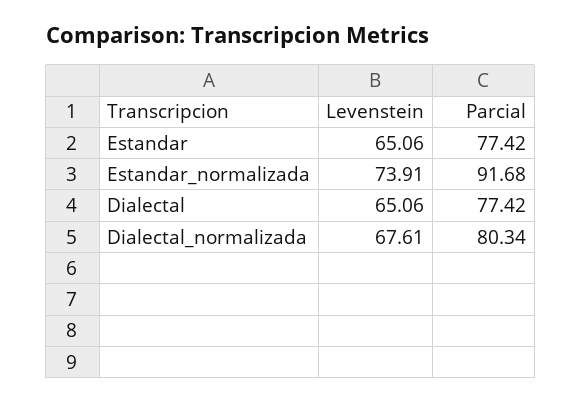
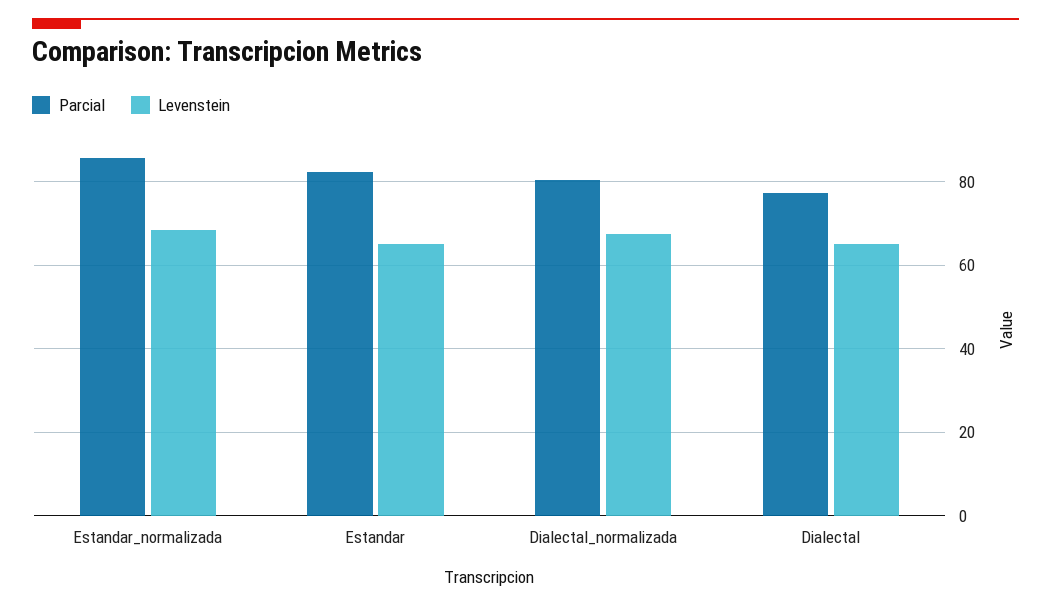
  {
    "Levenstein": {
      "Estandar": 65.06,
-     "Estandar_normalizada": 73.91,
+     "Estandar_normalizada": 68,
      "Dialectal": 65.06,
      "Dialectal_normalizada": 67.61
    },
    "Parcial": {
-     "Estandar": 77.42,
+     "Estandar": 82,
-     "Estandar_normalizada": 91.68,
+     "Estandar_normalizada": 86,
      "Dialectal": 77.42,
      "Dialectal_normalizada": 80.34
    }
  }

